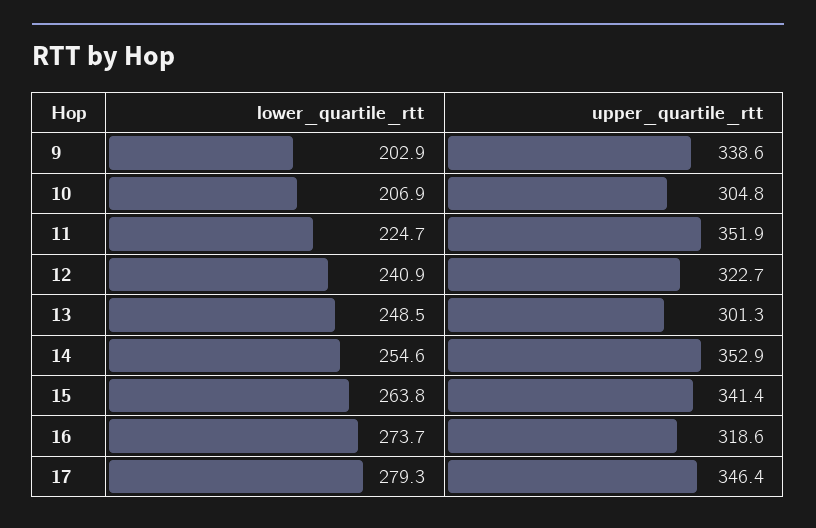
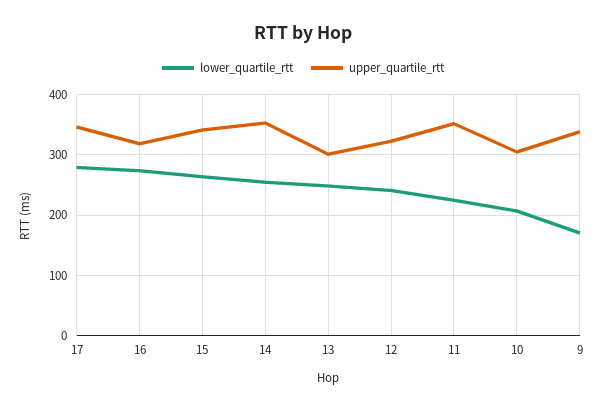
  {
    "lower_quartile_rtt": {
-     "9": 202.9,
+     "9": 170,
      "10": 206.9,
      "11": 224.7,
      "12": 240.9,
      "13": 248.5,
      "14": 254.6,
      "15": 263.8,
      "16": 273.7,
      "17": 279.3
    },
    "upper_quartile_rtt": {
      "9": 338.6,
      "10": 304.8,
      "11": 351.9,
      "12": 322.7,
      "13": 301.3,
      "14": 352.9,
      "15": 341.4,
      "16": 318.6,
      "17": 346.4
    }
  }

